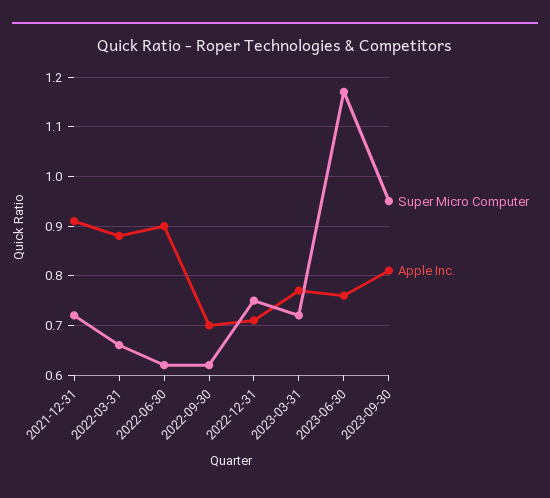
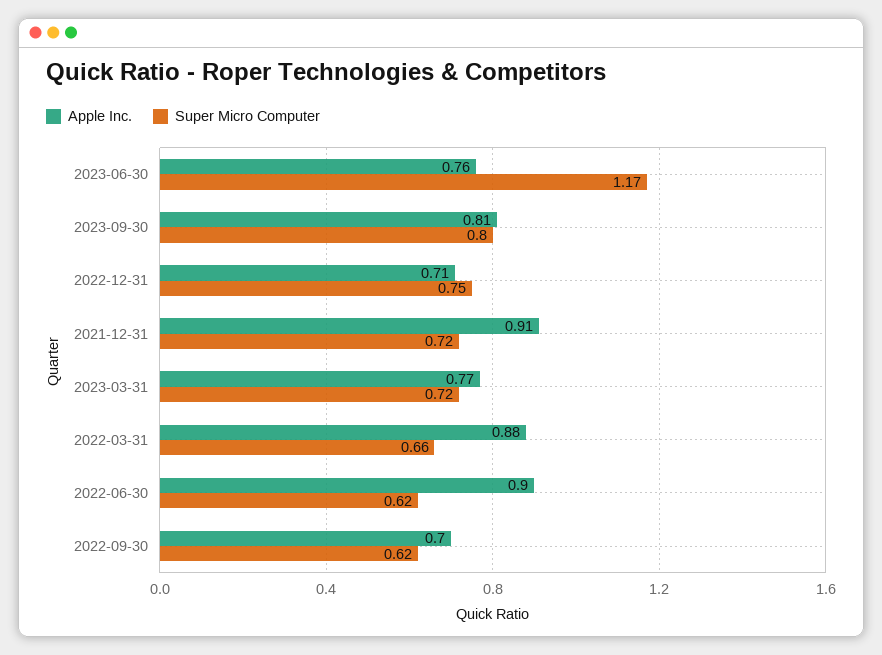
  {
    "Super Micro Computer": {
      "2021-12-31": 0.72,
      "2022-03-31": 0.66,
      "2022-06-30": 0.62,
      "2022-09-30": 0.62,
      "2022-12-31": 0.75,
      "2023-03-31": 0.72,
      "2023-06-30": 1.17,
-     "2023-09-30": 0.95
+     "2023-09-30": 0.8
    },
    "Apple Inc.": {
      "2021-12-31": 0.91,
      "2022-03-31": 0.88,
      "2022-06-30": 0.9,
      "2022-09-30": 0.7,
      "2022-12-31": 0.71,
      "2023-03-31": 0.77,
      "2023-06-30": 0.76,
      "2023-09-30": 0.81
    }
  }

